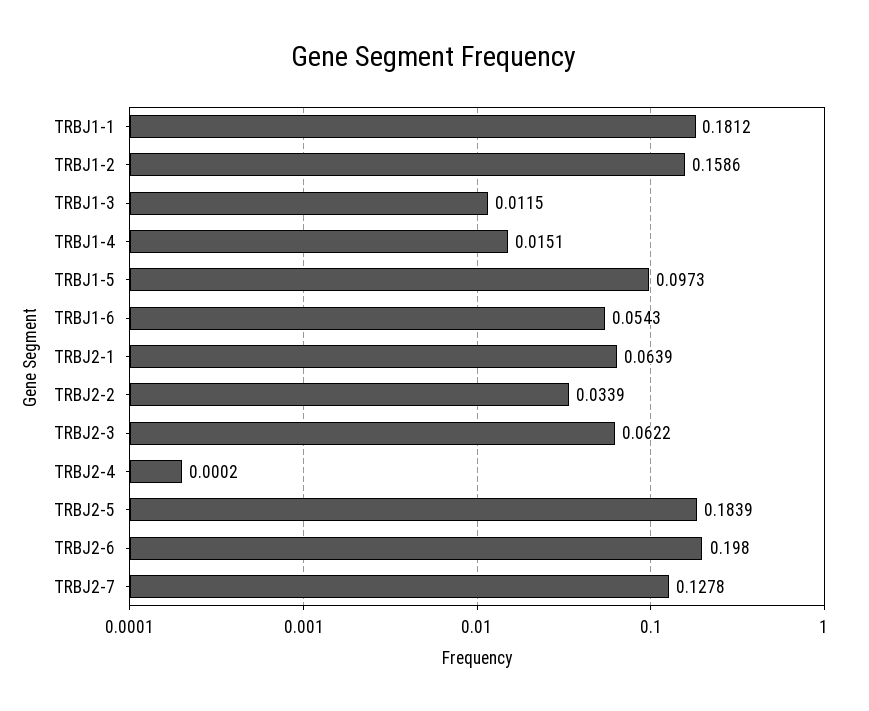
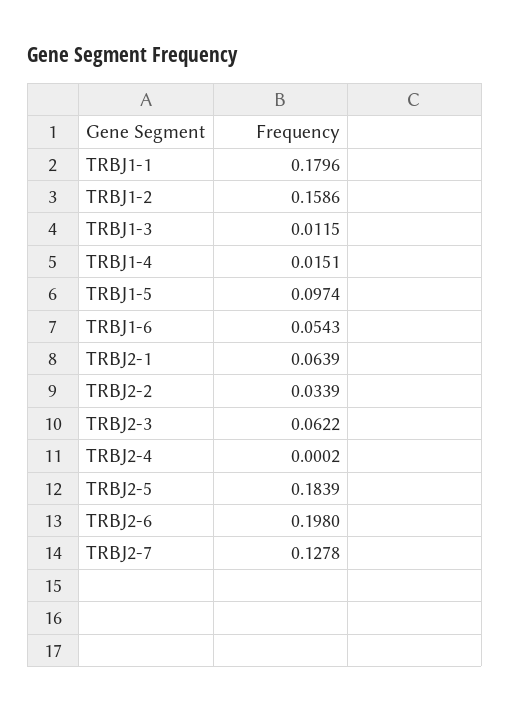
  {
-   "TRBJ1-1": 0.1812,
+   "TRBJ1-1": 0.1796,
    "TRBJ1-2": 0.1586,
    "TRBJ1-3": 0.0115,
    "TRBJ1-4": 0.0151,
-   "TRBJ1-5": 0.0973,
+   "TRBJ1-5": 0.0974,
    "TRBJ1-6": 0.0543,
    "TRBJ2-1": 0.0639,
    "TRBJ2-2": 0.0339,
    "TRBJ2-3": 0.0622,
    "TRBJ2-4": 0.0002,
    "TRBJ2-5": 0.1839,
    "TRBJ2-6": 0.198,
    "TRBJ2-7": 0.1278
  }

